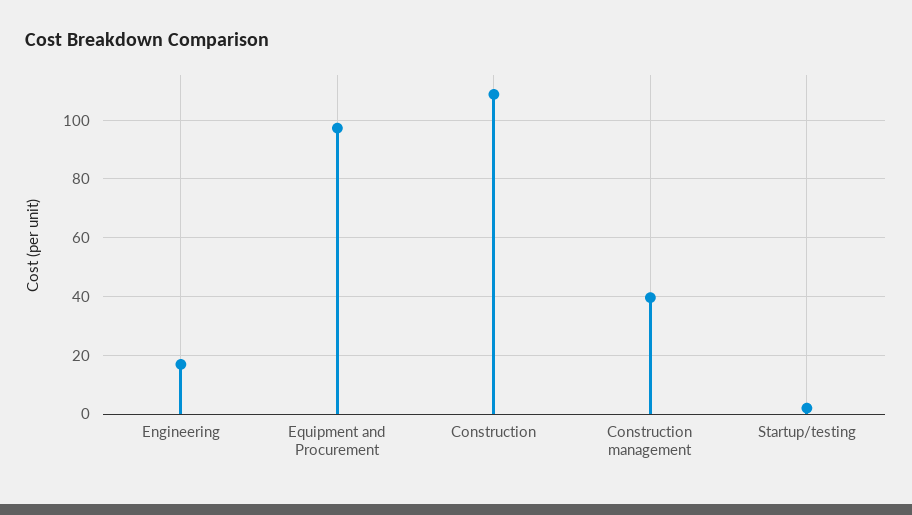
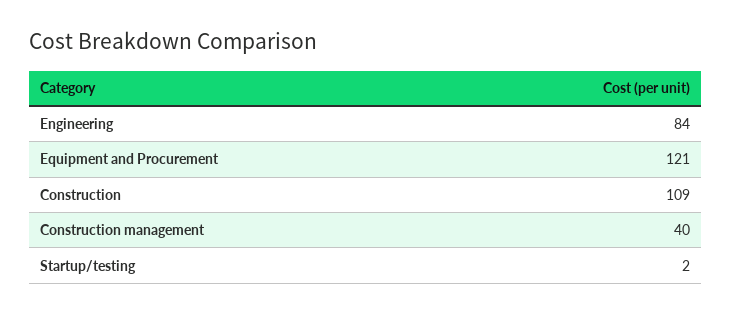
  {
-   "Engineering": 17.5,
+   "Engineering": 84,
-   "Equipment and Procurement": 97.5,
+   "Equipment and Procurement": 121,
    "Construction": 109,
    "Construction management": 40,
    "Startup/testing": 2
  }

